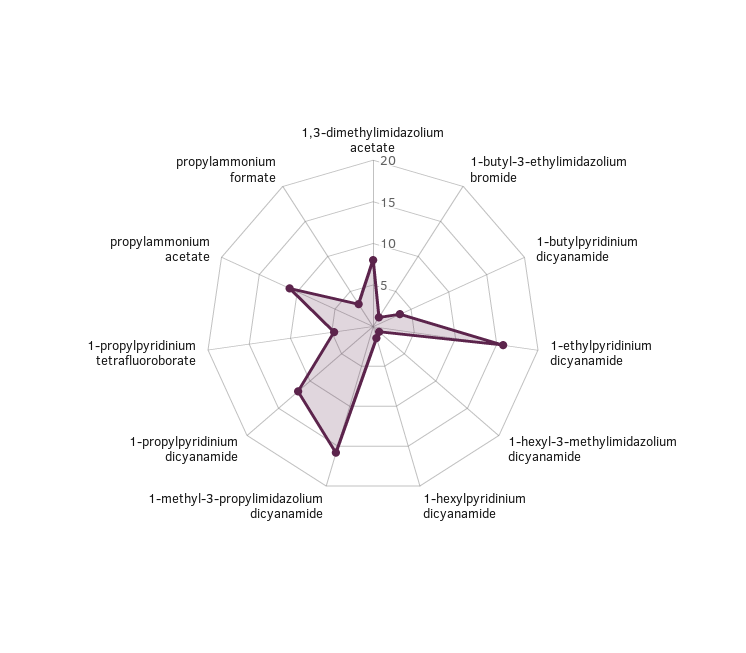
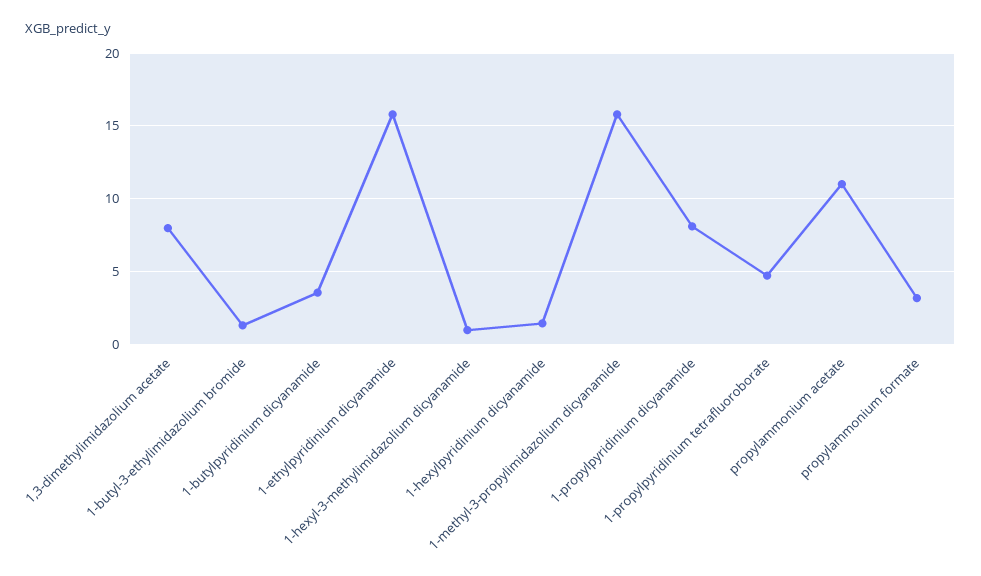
  {
    "1,3-dimethylimidazolium acetate": 8,
    "1-butyl-3-ethylimidazolium bromide": 1.5,
    "1-butylpyridinium dicyanamide": 3.5,
    "1-ethylpyridinium dicyanamide": 16,
    "1-hexyl-3-methylimidazolium dicyanamide": 1,
    "1-hexylpyridinium dicyanamide": 1.5,
    "1-methyl-3-propylimidazolium dicyanamide": 16,
-   "1-propylpyridinium dicyanamide": 12,
+   "1-propylpyridinium dicyanamide": 8,
    "1-propylpyridinium tetrafluoroborate": 4.5,
    "propylammonium acetate": 11,
    "propylammonium formate": 3
  }

